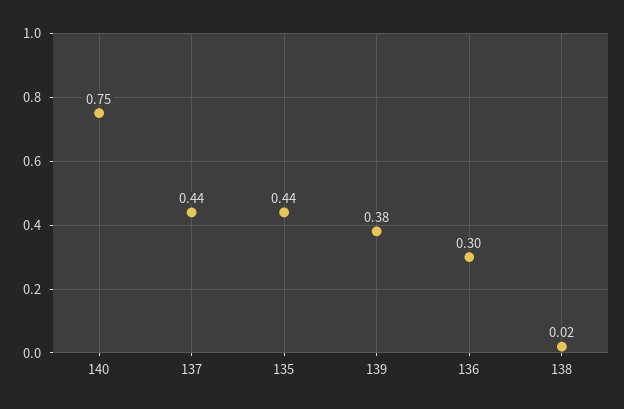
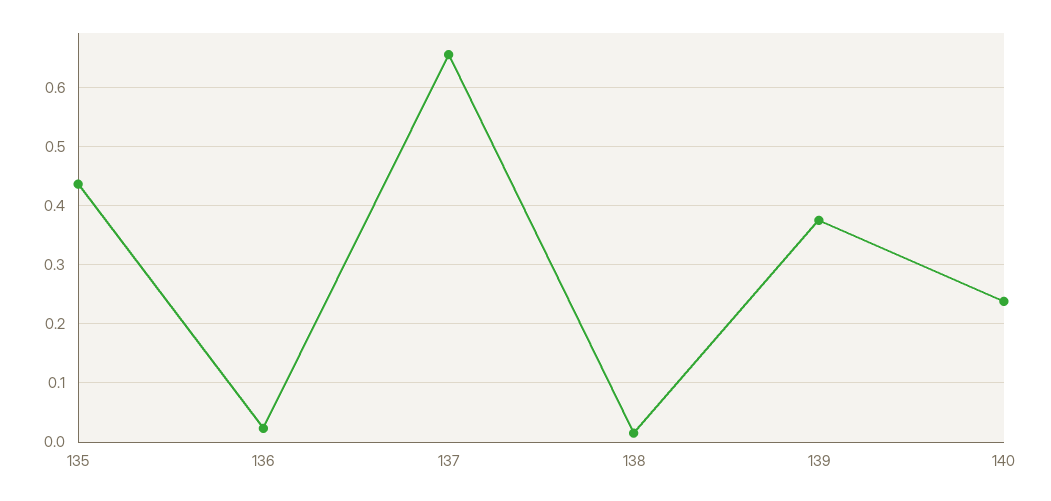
  {
-   "140": 0.75,
+   "140": 0.24,
-   "137": 0.44,
+   "137": 0.66,
    "135": 0.44,
    "139": 0.38,
-   "136": 0.3,
+   "136": 0.02,
    "138": 0.02
  }

